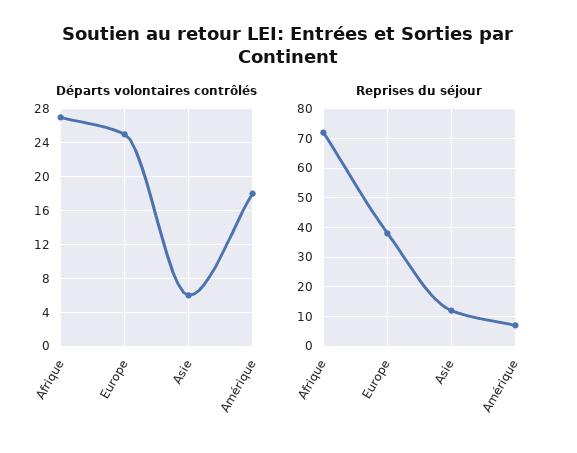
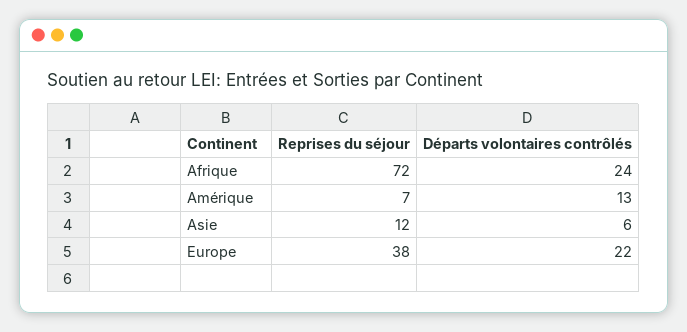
  {
    "Départs volontaires contrôlés": {
-     "Afrique": 27,
+     "Afrique": 24,
-     "Europe": 25,
+     "Europe": 22,
      "Asie": 6,
-     "Amérique": 18
+     "Amérique": 13
    },
    "Reprises du séjour": {
      "Afrique": 72,
      "Europe": 38,
      "Asie": 12,
      "Amérique": 7
    }
  }

